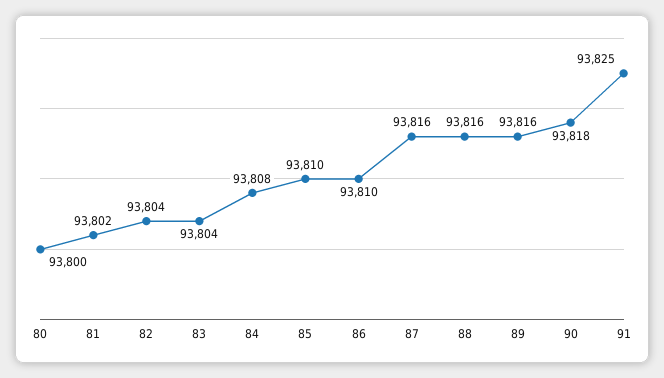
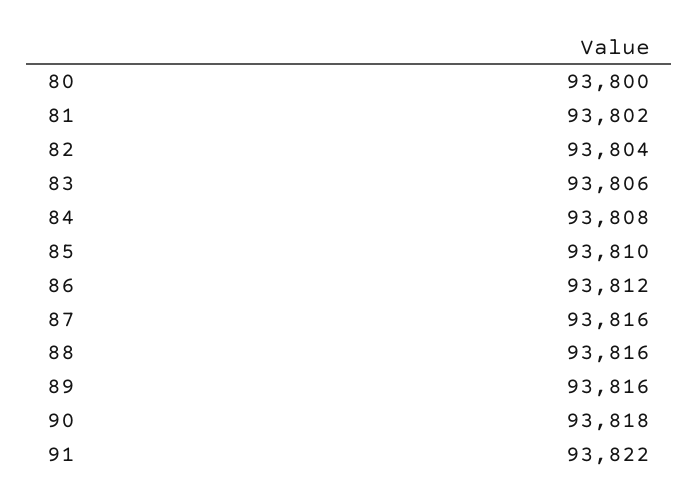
  {
    "80": 93800,
    "81": 93802,
    "82": 93804,
-   "83": 93804,
+   "83": 93806,
    "84": 93808,
    "85": 93810,
-   "86": 93810,
+   "86": 93812,
    "87": 93816,
    "88": 93816,
    "89": 93816,
    "90": 93818,
-   "91": 93825
+   "91": 93822
  }

